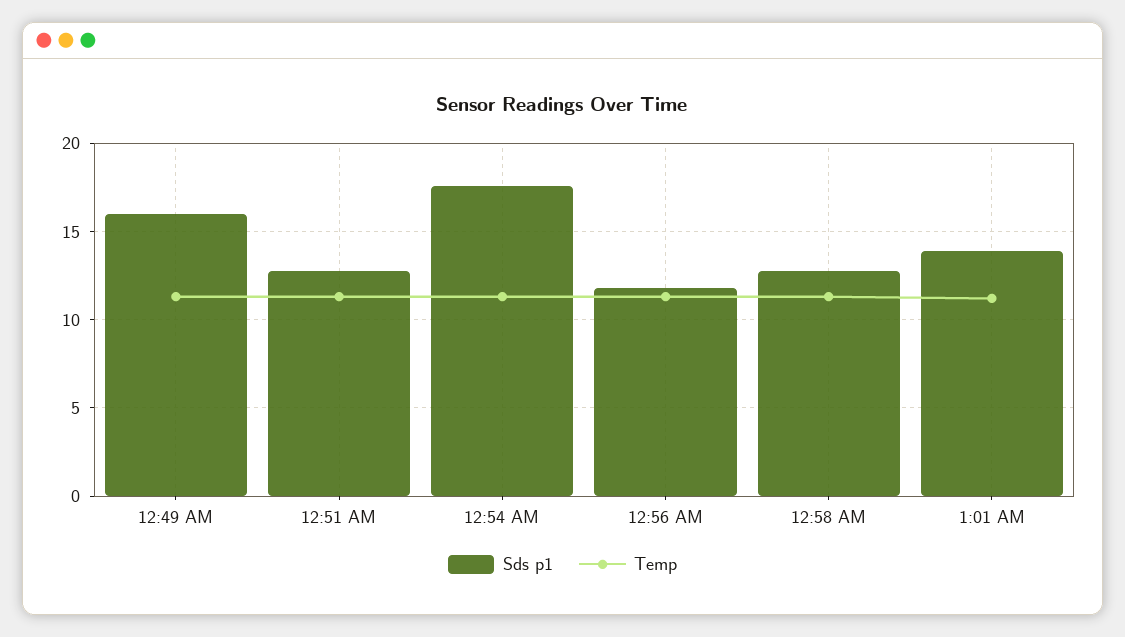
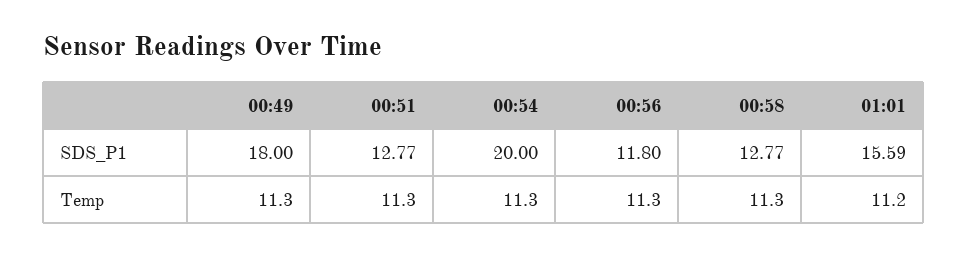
  {
    "Sds p1": {
-     "12:49 AM": 16,
+     "12:49 AM": 18,
      "12:51 AM": 12.77,
-     "12:54 AM": 17.5,
+     "12:54 AM": 20,
      "12:56 AM": 11.8,
      "12:58 AM": 12.77,
-     "1:01 AM": 14
+     "1:01 AM": 15.59
    },
    "Temp": {
      "12:49 AM": 11.3,
      "12:51 AM": 11.3,
      "12:54 AM": 11.3,
      "12:56 AM": 11.3,
      "12:58 AM": 11.3,
      "1:01 AM": 11.2
    }
  }

